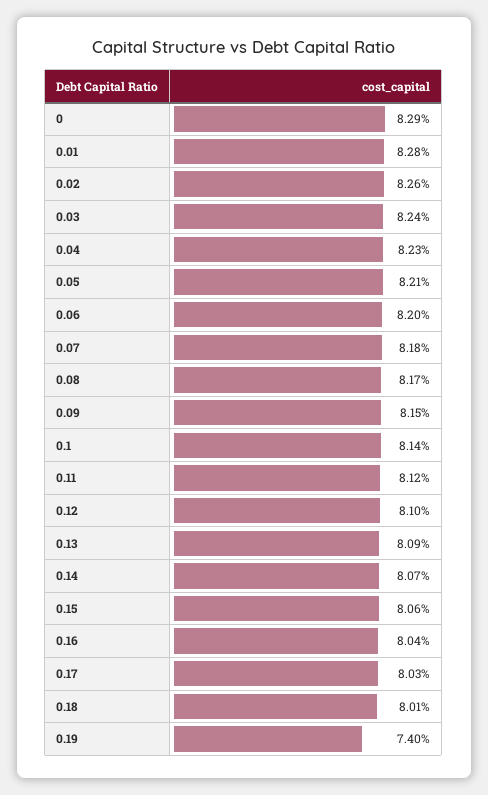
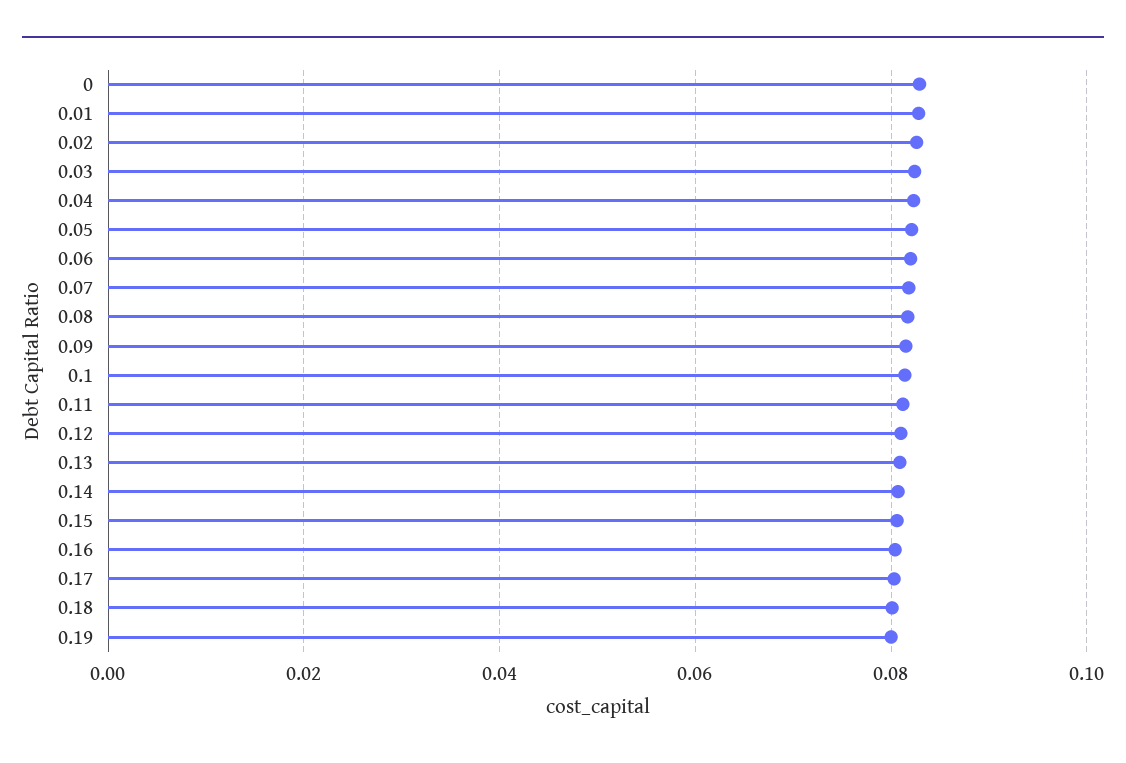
  {
    "0": 0.0829,
    "0.01": 0.0828,
    "0.02": 0.0826,
    "0.03": 0.0824,
    "0.04": 0.0823,
    "0.05": 0.0821,
    "0.06": 0.082,
    "0.07": 0.0818,
    "0.08": 0.0817,
    "0.09": 0.0815,
    "0.1": 0.0814,
    "0.11": 0.0812,
    "0.12": 0.081,
    "0.13": 0.0809,
    "0.14": 0.0807,
    "0.15": 0.0806,
    "0.16": 0.0804,
    "0.17": 0.0803,
    "0.18": 0.0801,
-   "0.19": 0.074
+   "0.19": 0.08
  }

